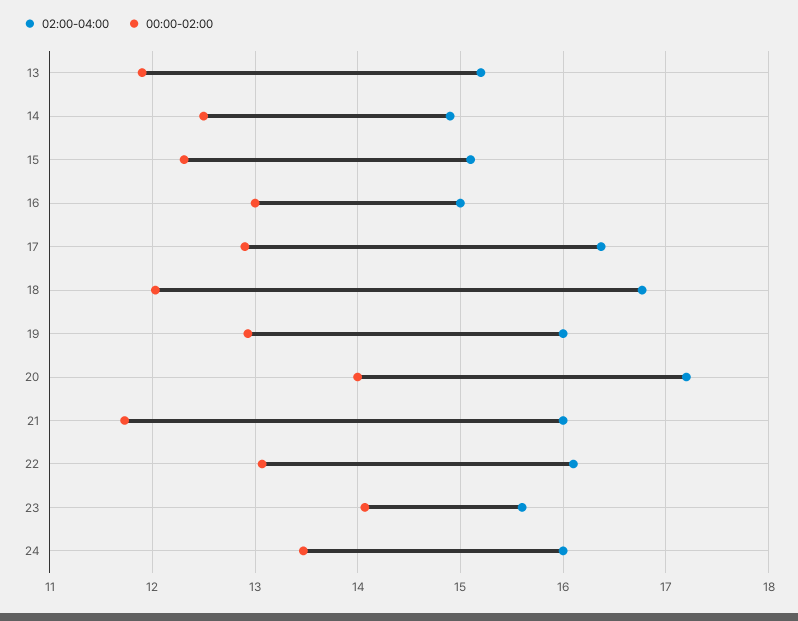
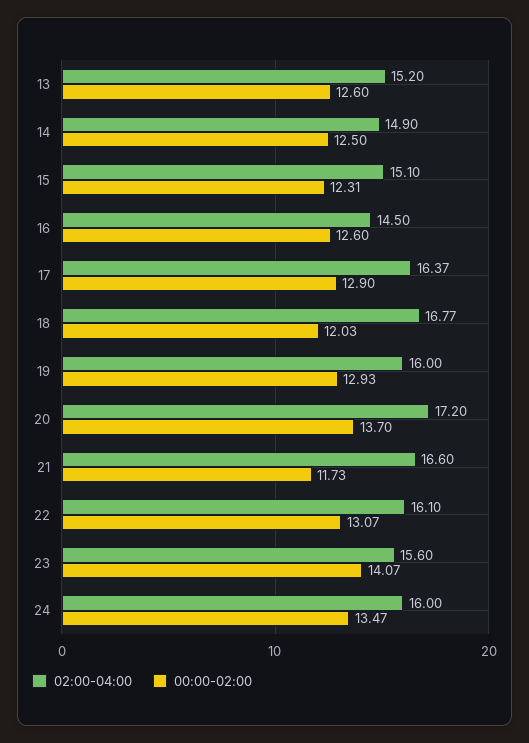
  {
    "02:00-04:00": {
      "13": 15.2,
      "14": 14.9,
      "15": 15.1,
-     "16": 15,
+     "16": 14.5,
      "17": 16.37,
      "18": 16.77,
      "19": 16,
      "20": 17.2,
-     "21": 16,
+     "21": 16.6,
      "22": 16.1,
      "23": 15.6,
      "24": 16
    },
    "00:00-02:00": {
-     "13": 11.9,
+     "13": 12.6,
      "14": 12.5,
      "15": 12.31,
-     "16": 13,
+     "16": 12.6,
      "17": 12.9,
      "18": 12.03,
      "19": 12.93,
-     "20": 14,
+     "20": 13.7,
      "21": 11.73,
      "22": 13.07,
      "23": 14.07,
      "24": 13.47
    }
  }

